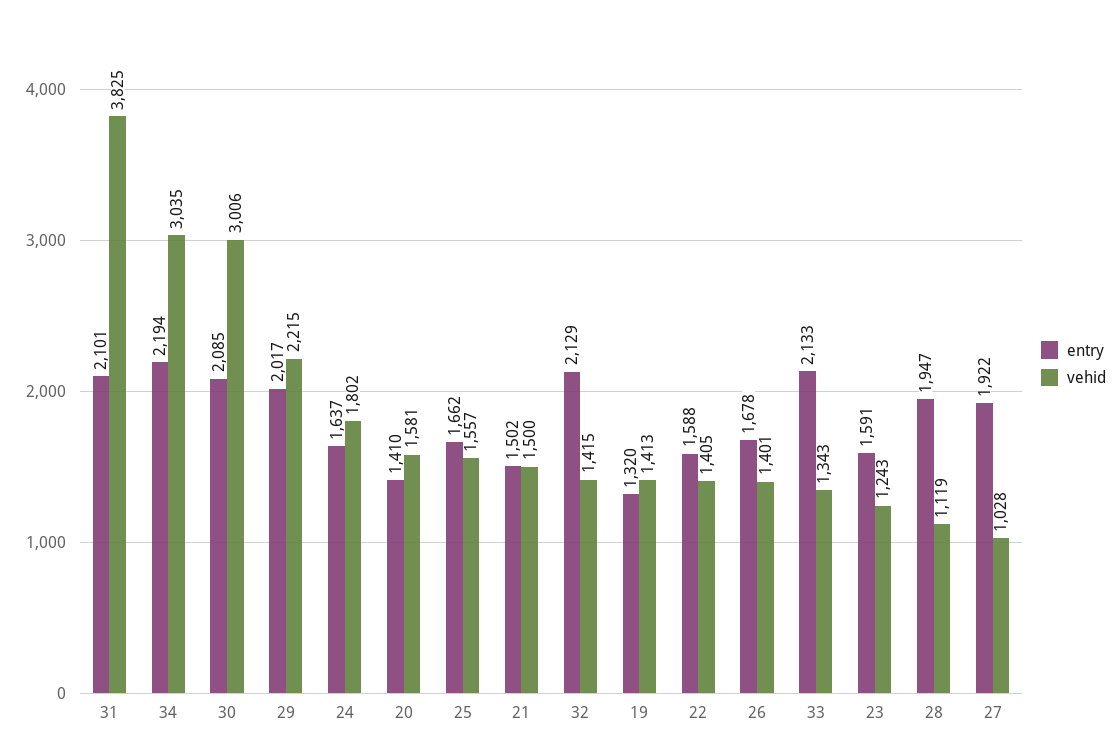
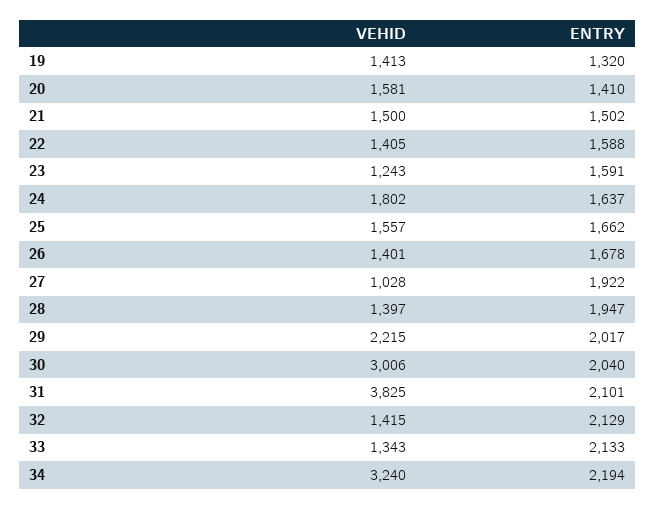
  {
    "entry": {
      "31": 2101,
      "34": 2194,
-     "30": 2085,
+     "30": 2040,
      "29": 2017,
      "24": 1637,
      "20": 1410,
      "25": 1662,
      "21": 1502,
      "32": 2129,
      "19": 1320,
      "22": 1588,
      "26": 1678,
      "33": 2133,
      "23": 1591,
      "28": 1947,
      "27": 1922
    },
    "vehid": {
      "31": 3825,
-     "34": 3035,
+     "34": 3240,
      "30": 3006,
      "29": 2215,
      "24": 1802,
      "20": 1581,
      "25": 1557,
      "21": 1500,
      "32": 1415,
      "19": 1413,
      "22": 1405,
      "26": 1401,
      "33": 1343,
      "23": 1243,
-     "28": 1119,
+     "28": 1397,
      "27": 1028
    }
  }

